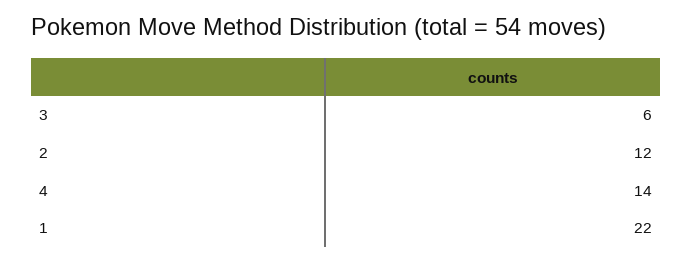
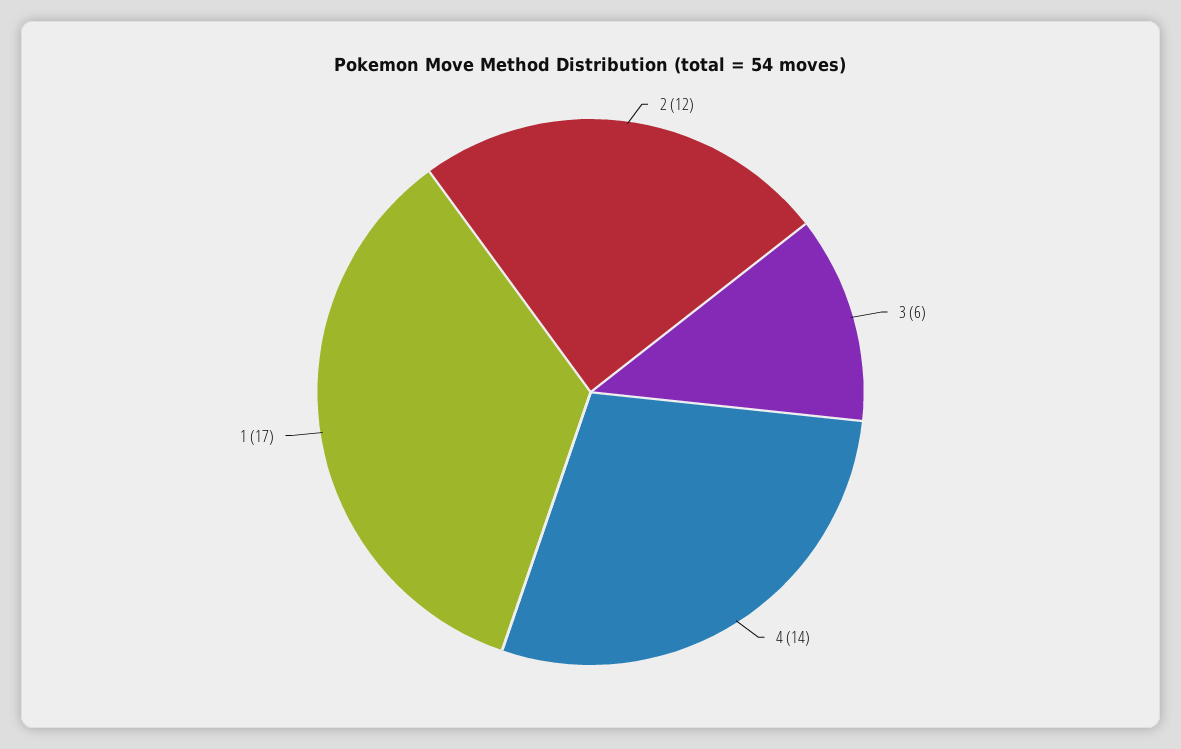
  {
    "3": 6,
    "2": 12,
    "4": 14,
-   "1": 22
+   "1": 17
  }

